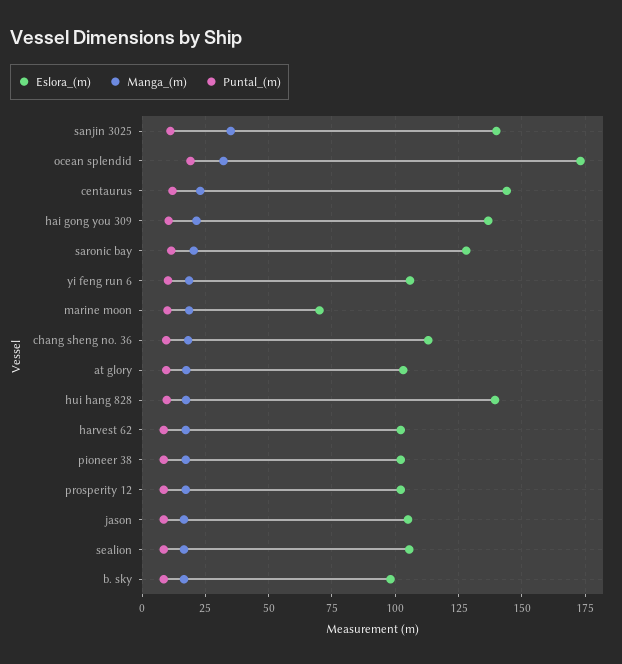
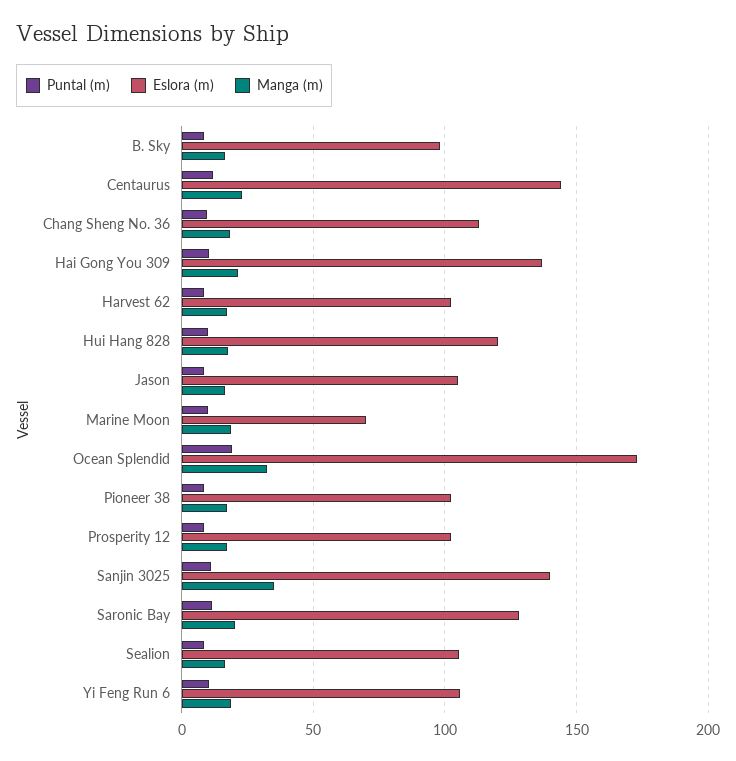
  {
    "Eslora_(m)": {
      "sanjin 3025": 140,
      "ocean splendid": 172.5,
      "centaurus": 145,
      "hai gong you 309": 137.5,
      "saronic bay": 127.5,
      "yi feng run 6": 105,
      "marine moon": 70,
      "chang sheng no. 36": 112.5,
-     "at glory": 102.5,
-     "hui hang 828": 140,
+     "hui hang 828": 120,
      "harvest 62": 102.5,
      "pioneer 38": 102.5,
      "prosperity 12": 102.5,
      "jason": 105,
      "sealion": 105,
      "b. sky": 97.5
    },
    "Manga_(m)": {
      "sanjin 3025": 35,
      "ocean splendid": 32.5,
      "centaurus": 22.5,
      "hai gong you 309": 22.5,
      "saronic bay": 20,
      "yi feng run 6": 17.5,
      "marine moon": 17.5,
      "chang sheng no. 36": 17.5,
-     "at glory": 17.5,
      "hui hang 828": 17.5,
      "harvest 62": 17.5,
      "pioneer 38": 17.5,
      "prosperity 12": 17.5,
      "jason": 17.5,
      "sealion": 17.5,
      "b. sky": 17.5
    },
    "Puntal_(m)": {
      "sanjin 3025": 10,
      "ocean splendid": 20,
      "centaurus": 12.5,
      "hai gong you 309": 10,
      "saronic bay": 12.5,
      "yi feng run 6": 10,
      "marine moon": 10,
      "chang sheng no. 36": 10,
-     "at glory": 10,
      "hui hang 828": 10,
      "harvest 62": 7.5,
      "pioneer 38": 7.5,
      "prosperity 12": 7.5,
      "jason": 7.5,
      "sealion": 7.5,
      "b. sky": 7.5
    }
  }

